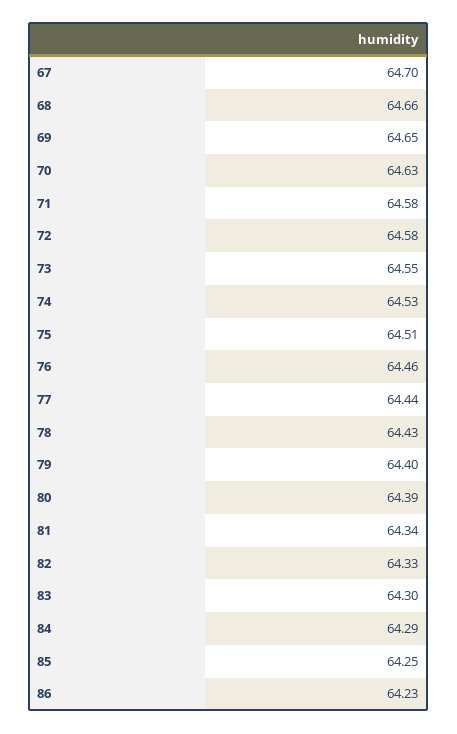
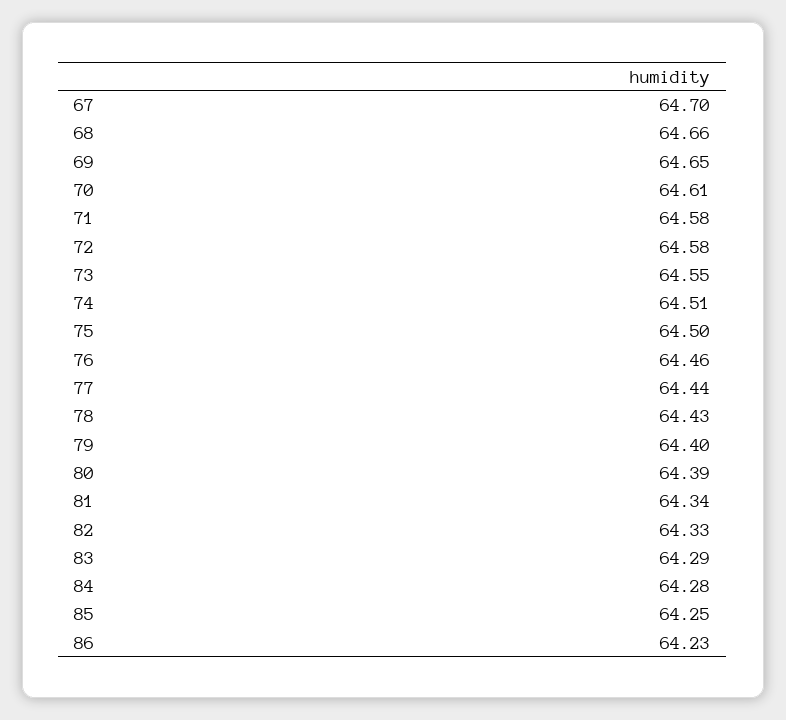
  {
    "67": 64.7,
    "68": 64.66,
    "69": 64.65,
-   "70": 64.63,
+   "70": 64.61,
    "71": 64.58,
    "72": 64.58,
    "73": 64.55,
-   "74": 64.53,
+   "74": 64.51,
-   "75": 64.51,
+   "75": 64.5,
    "76": 64.46,
    "77": 64.44,
    "78": 64.43,
    "79": 64.4,
    "80": 64.39,
    "81": 64.34,
    "82": 64.33,
-   "83": 64.3,
+   "83": 64.29,
-   "84": 64.29,
+   "84": 64.28,
    "85": 64.25,
    "86": 64.23
  }

